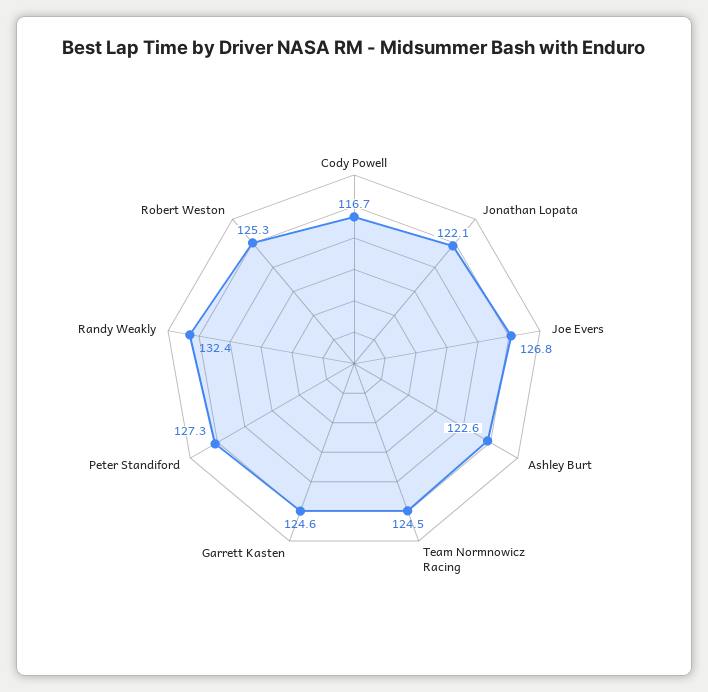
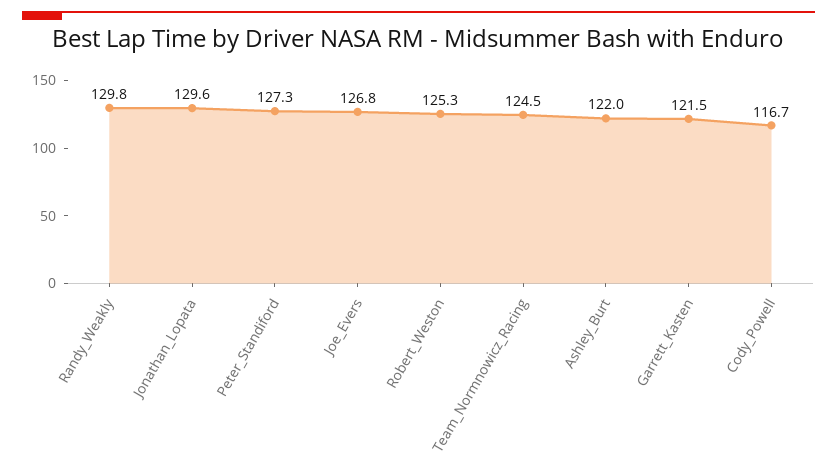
  {
    "Cody Powell": 116.7,
-   "Jonathan Lopata": 122.1,
+   "Jonathan Lopata": 129.6,
    "Joe Evers": 126.8,
-   "Ashley Burt": 122.6,
+   "Ashley Burt": 122,
    "Team Normnowicz Racing": 124.5,
-   "Garrett Kasten": 124.6,
+   "Garrett Kasten": 121.5,
    "Peter Standiford": 127.3,
-   "Randy Weakly": 132.4,
+   "Randy Weakly": 129.8,
    "Robert Weston": 125.3
  }

